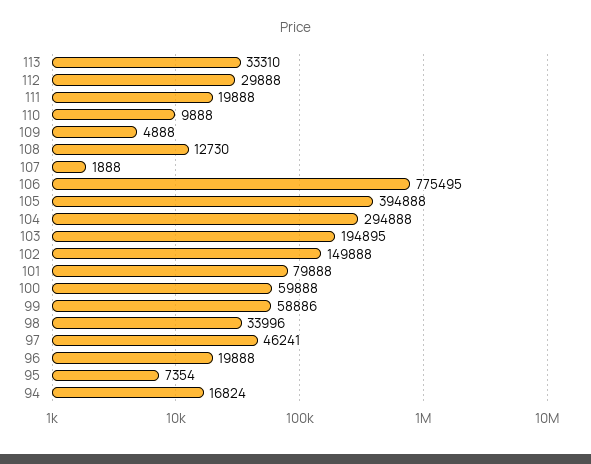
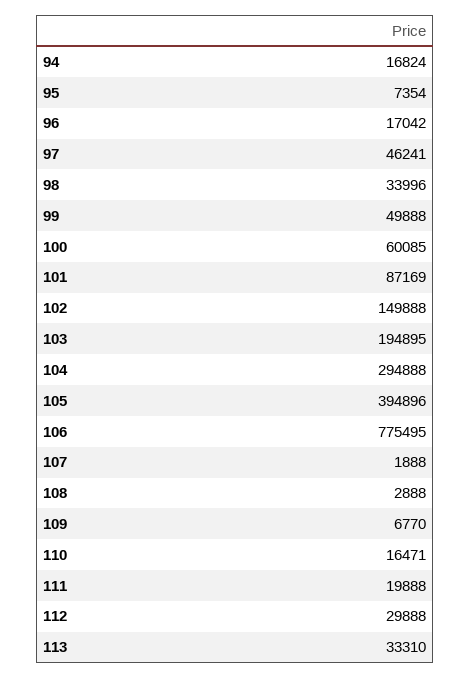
  {
    "113": 33310,
    "112": 29888,
    "111": 19888,
-   "110": 9888,
+   "110": 16471,
-   "109": 4888,
+   "109": 6770,
-   "108": 12730,
+   "108": 2888,
    "107": 1888,
    "106": 775495,
-   "105": 394888,
+   "105": 394896,
    "104": 294888,
    "103": 194895,
    "102": 149888,
-   "101": 79888,
+   "101": 87169,
-   "100": 59888,
+   "100": 60085,
-   "99": 58886,
+   "99": 49888,
    "98": 33996,
    "97": 46241,
-   "96": 19888,
+   "96": 17042,
    "95": 7354,
    "94": 16824
  }

